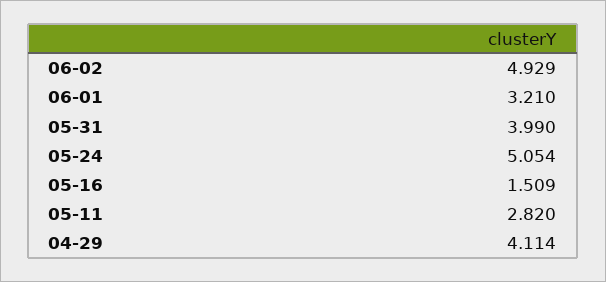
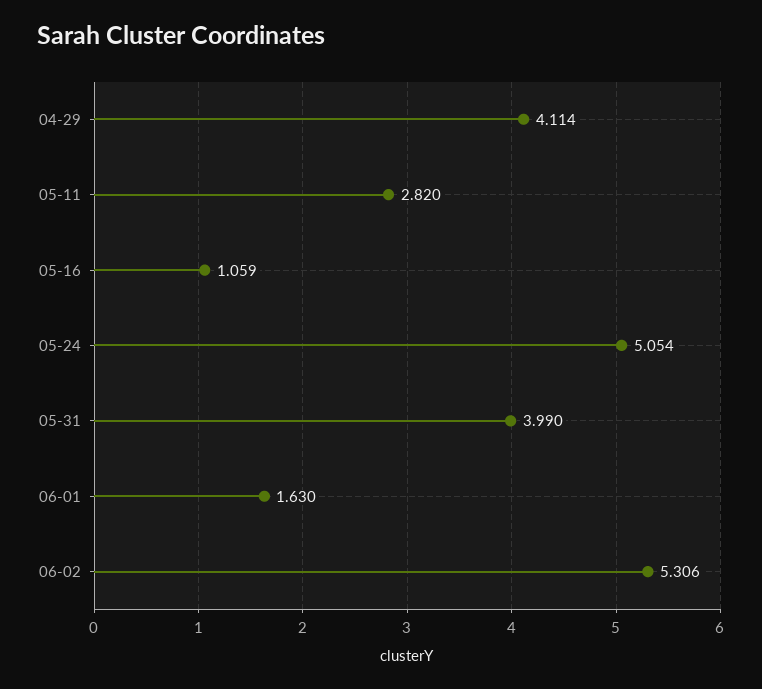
  {
-   "06-02": 4.929,
+   "06-02": 5.306,
-   "06-01": 3.21,
+   "06-01": 1.63,
    "05-31": 3.99,
    "05-24": 5.054,
-   "05-16": 1.509,
+   "05-16": 1.059,
    "05-11": 2.82,
    "04-29": 4.114
  }

